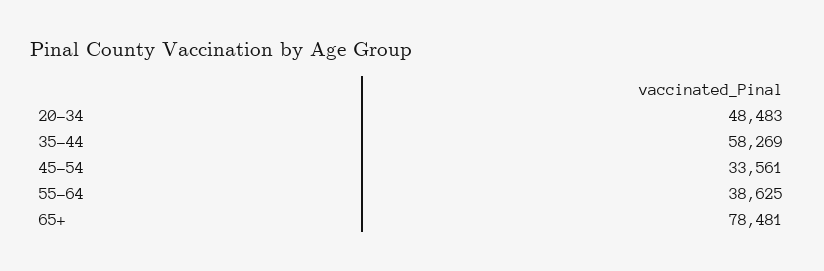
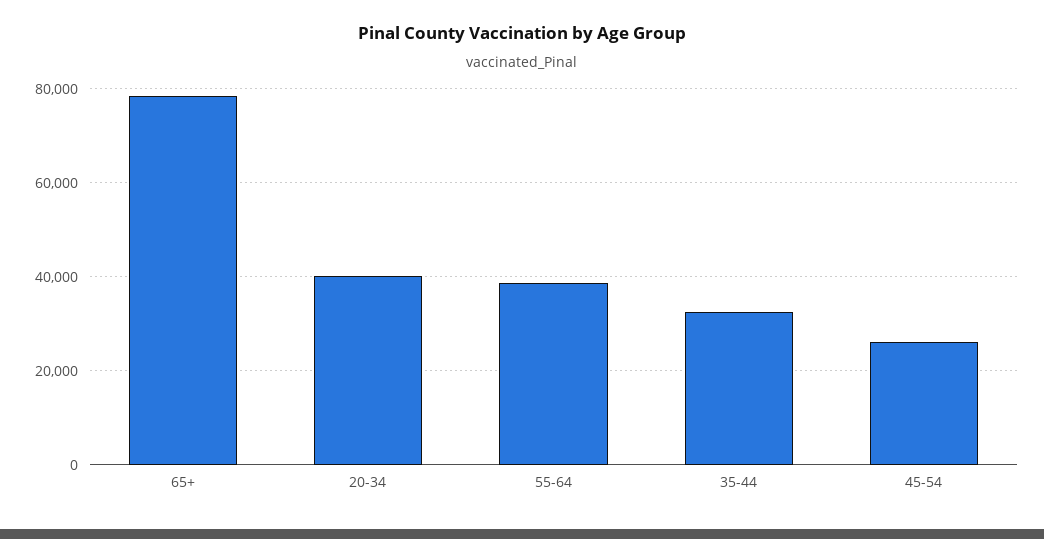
  {
-   "20-34": 48483,
+   "20-34": 40000,
-   "35-44": 58269,
+   "35-44": 32000,
-   "45-54": 33561,
+   "45-54": 26000,
    "55-64": 38625,
    "65+": 78481
  }

